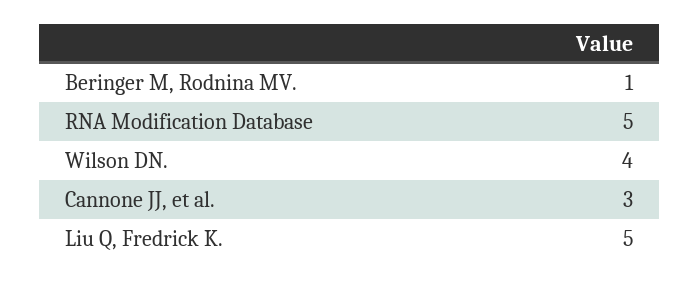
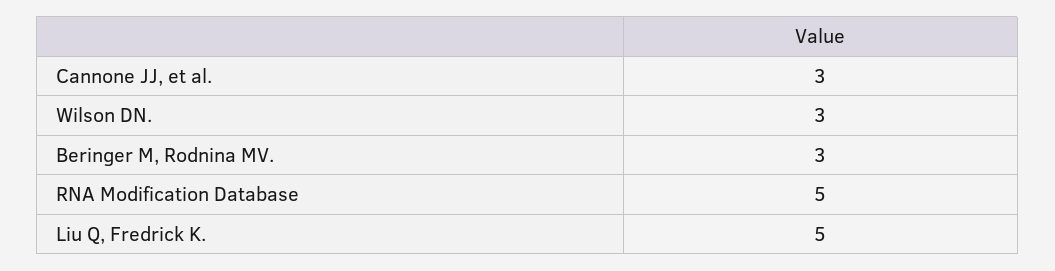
  {
-   "Beringer M, Rodnina MV.": 1,
+   "Beringer M, Rodnina MV.": 3,
    "RNA Modification Database": 5,
-   "Wilson DN.": 4,
+   "Wilson DN.": 3,
    "Cannone JJ, et al.": 3,
    "Liu Q, Fredrick K.": 5
  }

